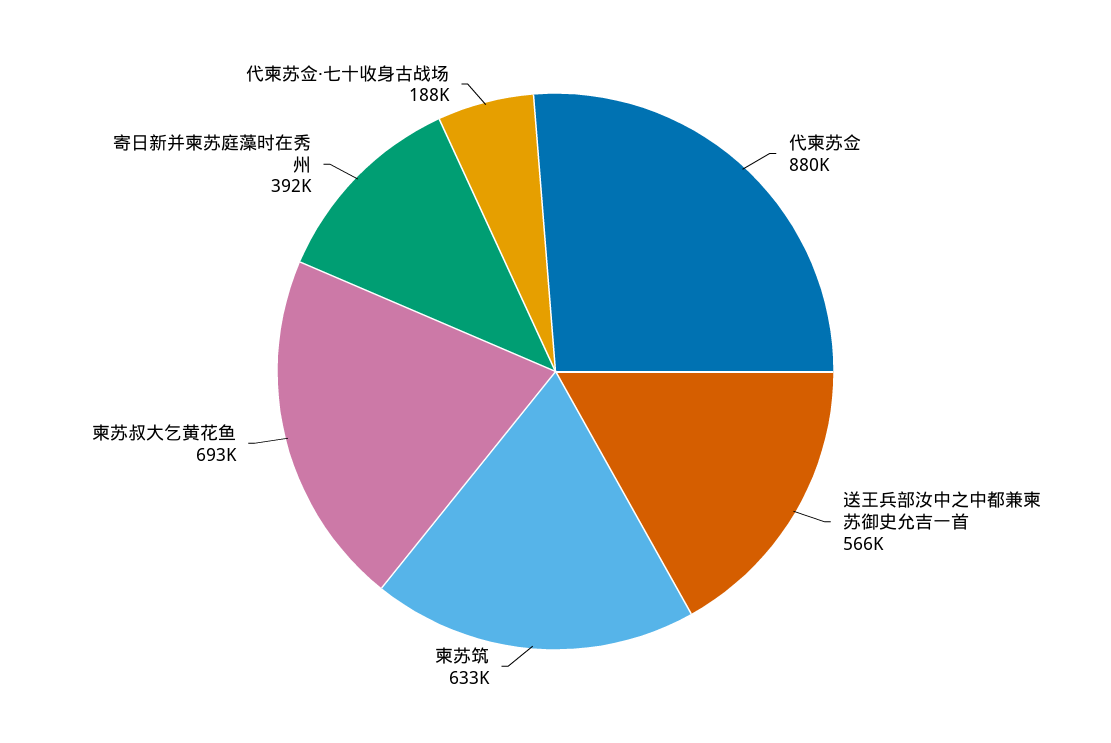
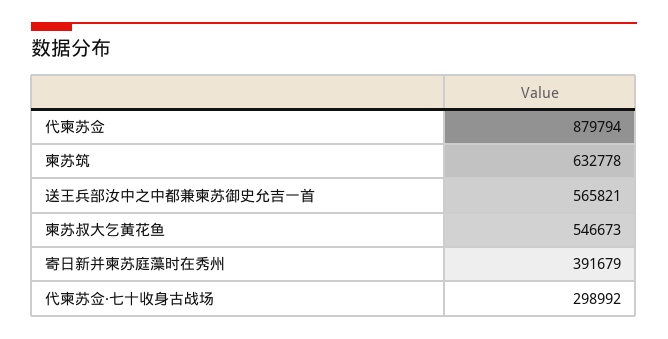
  {
    "代柬苏佥": 879794,
    "送王兵部汝中之中都兼柬苏御史允吉一首": 565821,
    "柬苏筑": 632778,
-   "柬苏叔大乞黄花鱼": 693000,
+   "柬苏叔大乞黄花鱼": 546673,
    "寄日新并柬苏庭藻时在秀州": 391679,
-   "代柬苏佥·七十收身古战场": 188000
+   "代柬苏佥·七十收身古战场": 298992
  }

